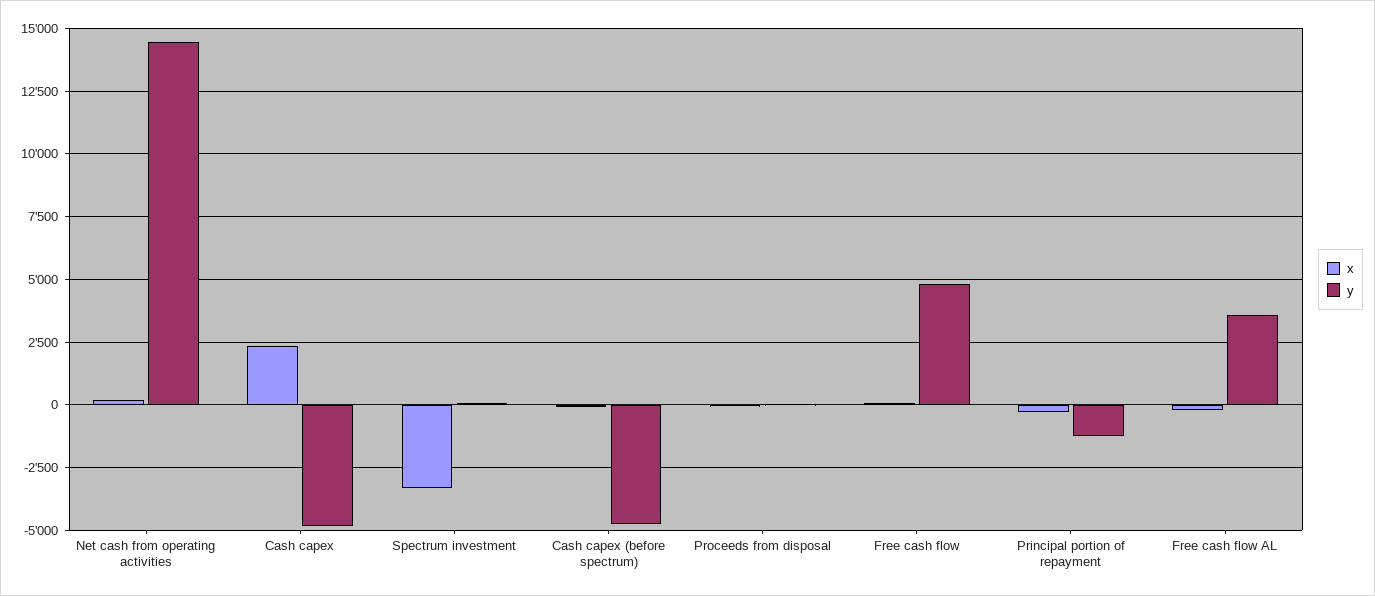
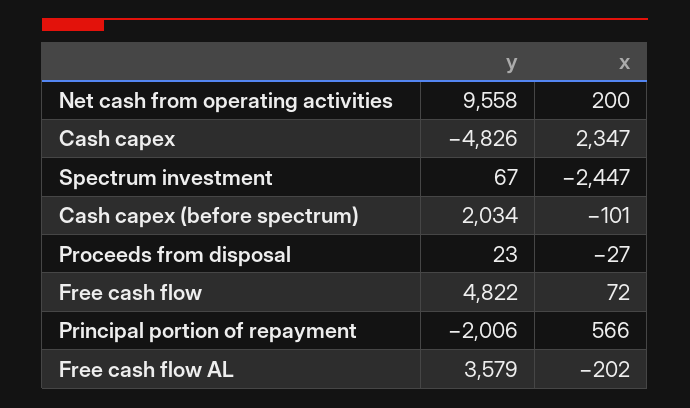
  {
    "x": {
      "Net cash from operating activities": 200,
      "Cash capex": 2347,
-     "Spectrum investment": -3250,
+     "Spectrum investment": -2447,
      "Cash capex (before spectrum)": -101,
      "Proceeds from disposal": -27,
      "Free cash flow": 72,
-     "Principal portion of repayment": -250,
+     "Principal portion of repayment": 566,
      "Free cash flow AL": -202
    },
    "y": {
-     "Net cash from operating activities": 14500,
+     "Net cash from operating activities": 9558,
      "Cash capex": -4826,
      "Spectrum investment": 67,
-     "Cash capex (before spectrum)": -4750,
+     "Cash capex (before spectrum)": 2034,
      "Proceeds from disposal": 23,
      "Free cash flow": 4822,
-     "Principal portion of repayment": -1250,
+     "Principal portion of repayment": -2006,
      "Free cash flow AL": 3579
    }
  }

